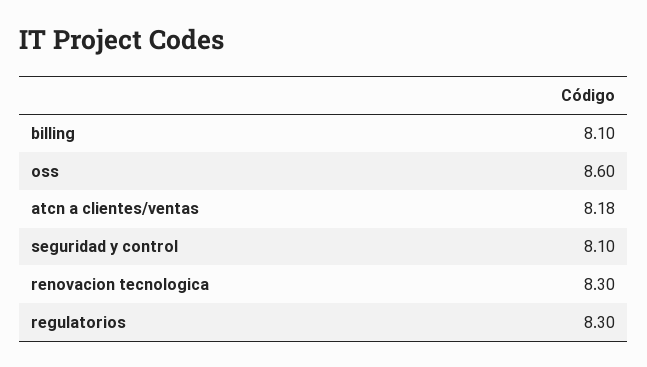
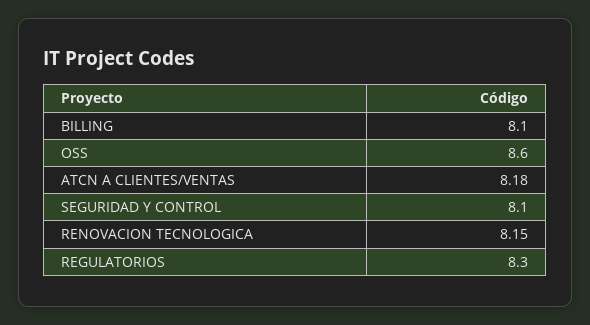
  {
    "billing": 8.1,
    "oss": 8.6,
    "atcn a clientes/ventas": 8.18,
    "seguridad y control": 8.1,
-   "renovacion tecnologica": 8.3,
+   "renovacion tecnologica": 8.15,
    "regulatorios": 8.3
  }

